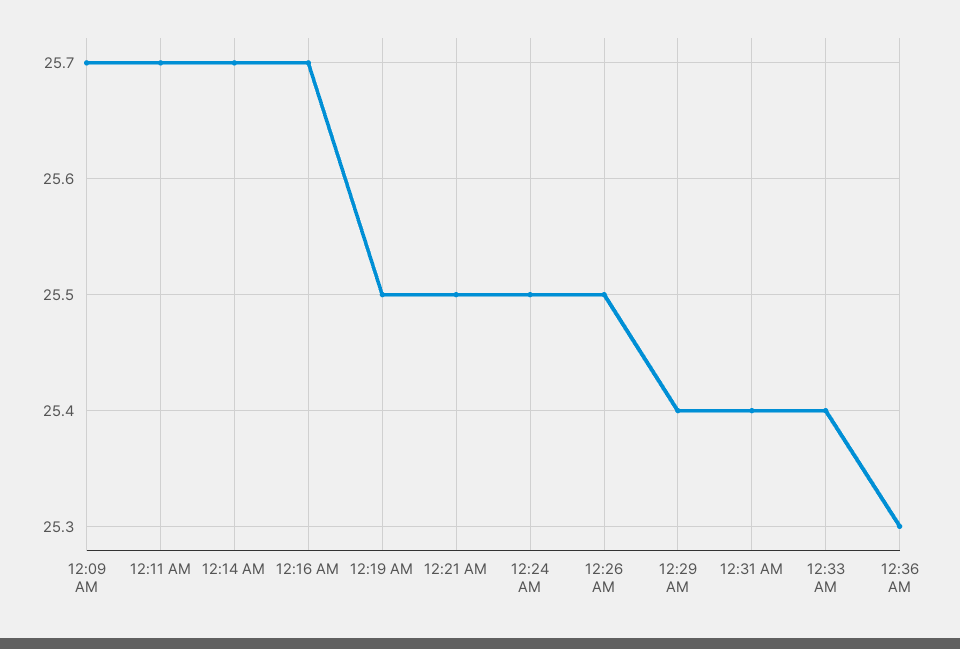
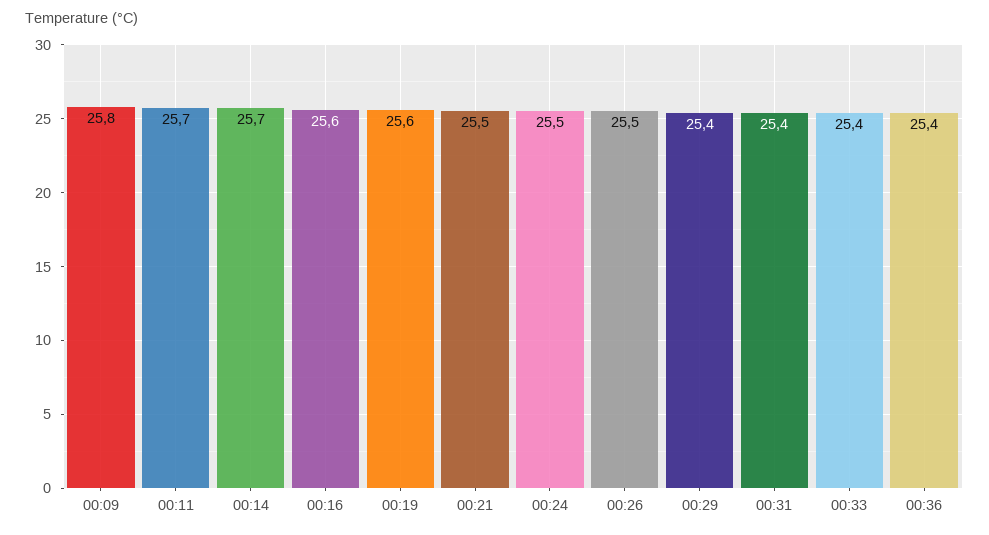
  {
-   "12:09 AM": 25.7,
+   "12:09 AM": 25.8,
    "12:11 AM": 25.7,
    "12:14 AM": 25.7,
-   "12:16 AM": 25.7,
+   "12:16 AM": 25.6,
-   "12:19 AM": 25.5,
+   "12:19 AM": 25.6,
    "12:21 AM": 25.5,
    "12:24 AM": 25.5,
    "12:26 AM": 25.5,
    "12:29 AM": 25.4,
    "12:31 AM": 25.4,
    "12:33 AM": 25.4,
-   "12:36 AM": 25.3
+   "12:36 AM": 25.4
  }

